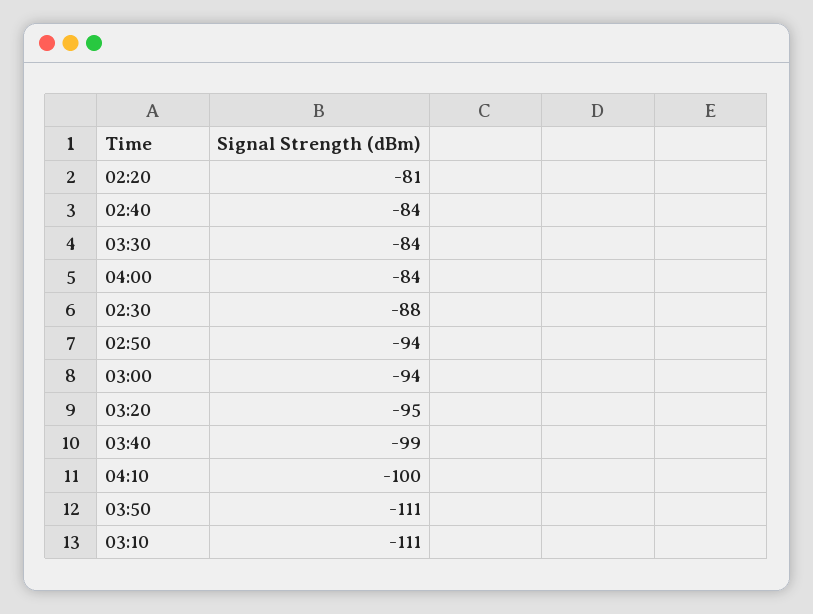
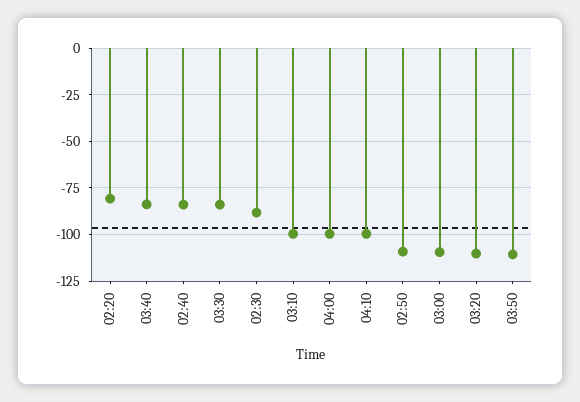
  {
    "02:20": -81,
    "02:40": -84,
    "03:30": -84,
-   "04:00": -84,
+   "04:00": -100,
    "02:30": -88,
-   "02:50": -94,
+   "02:50": -110,
-   "03:00": -94,
+   "03:00": -110,
-   "03:20": -95,
+   "03:20": -110,
-   "03:40": -99,
+   "03:40": -85,
    "04:10": -100,
    "03:50": -111,
-   "03:10": -111
+   "03:10": -100
  }

